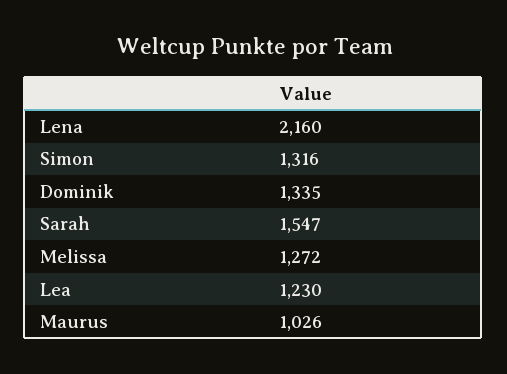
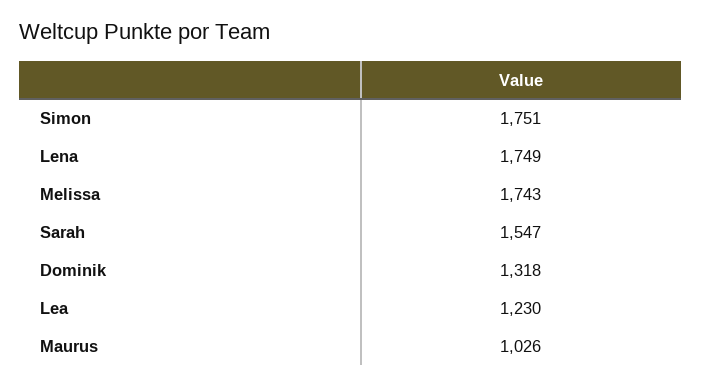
  {
-   "Lena": 2160,
+   "Lena": 1749,
-   "Simon": 1316,
+   "Simon": 1751,
-   "Dominik": 1335,
+   "Dominik": 1318,
    "Sarah": 1547,
-   "Melissa": 1272,
+   "Melissa": 1743,
    "Lea": 1230,
    "Maurus": 1026
  }

